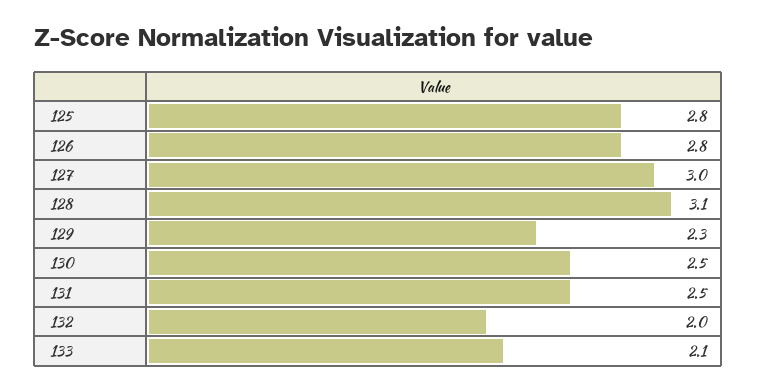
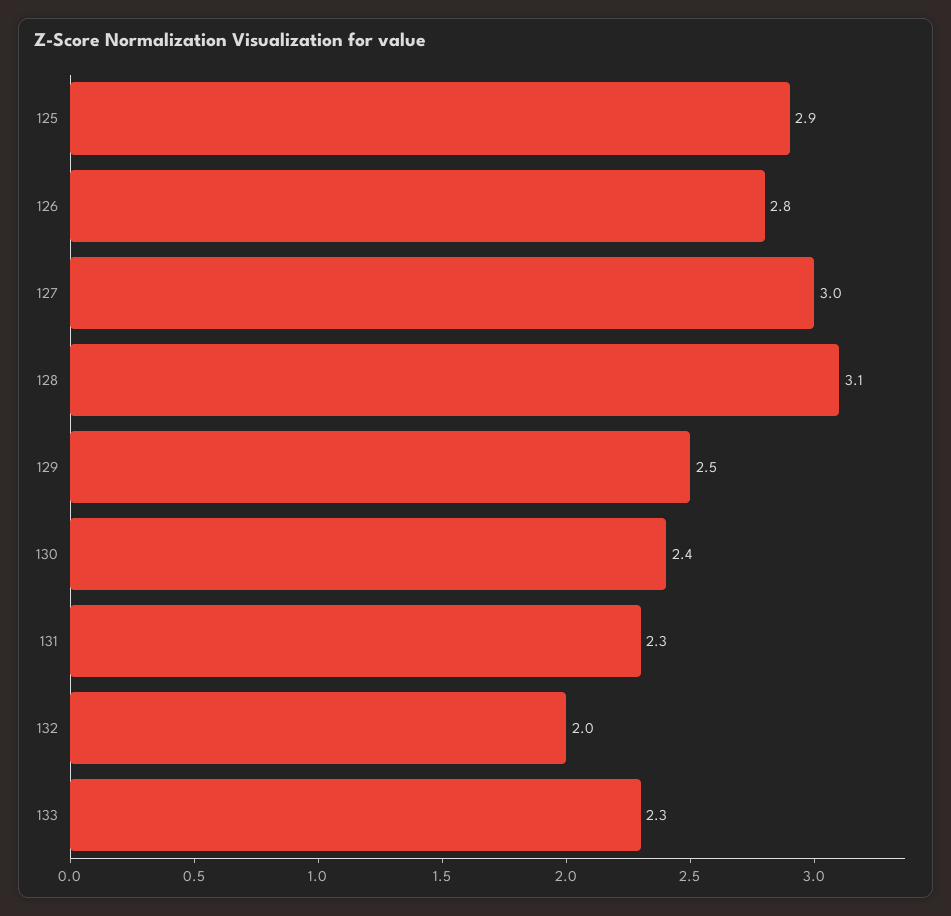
  {
-   "125": 2.8,
+   "125": 2.9,
    "126": 2.8,
    "127": 3,
    "128": 3.1,
-   "129": 2.3,
+   "129": 2.5,
-   "130": 2.5,
+   "130": 2.4,
-   "131": 2.5,
+   "131": 2.3,
    "132": 2,
-   "133": 2.1
+   "133": 2.3
  }

